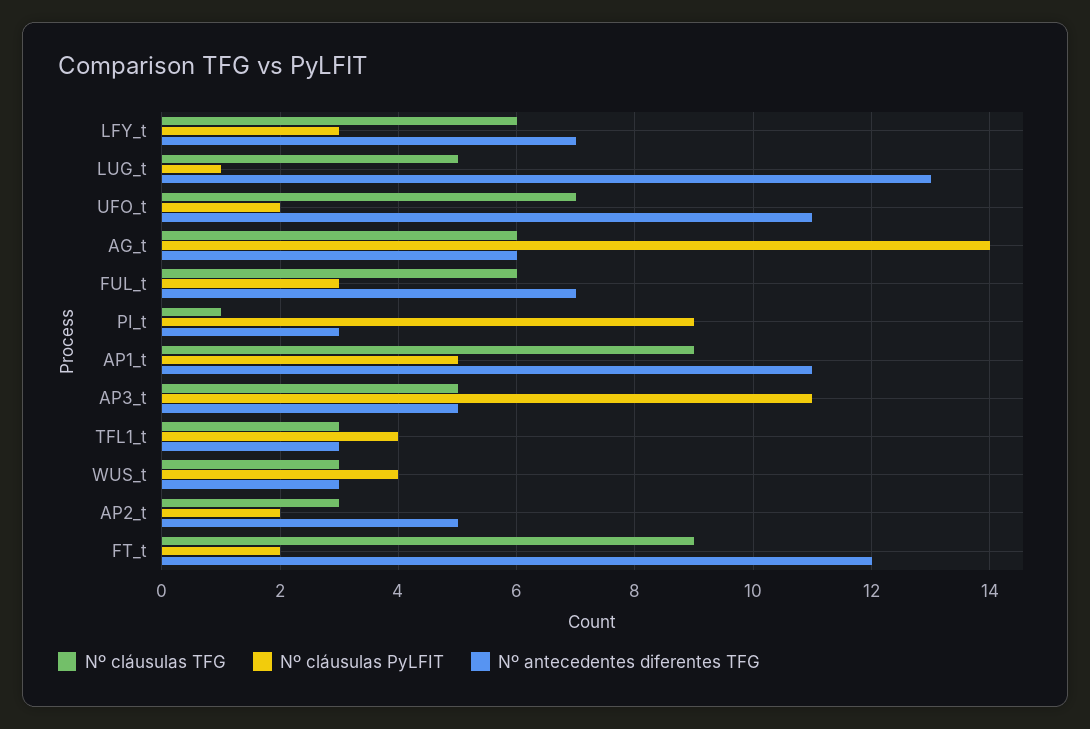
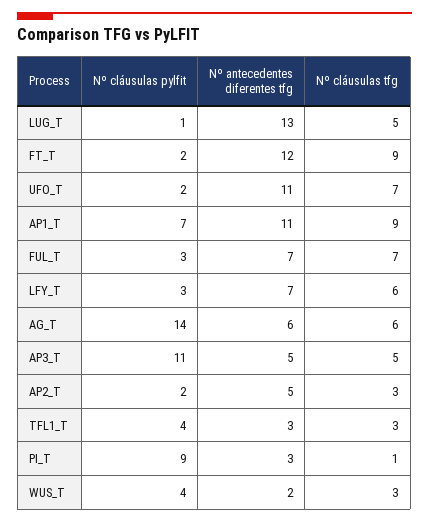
  {
    "Nº cláusulas TFG": {
      "LFY_t": 6,
      "LUG_t": 5,
      "UFO_t": 7,
      "AG_t": 6,
-     "FUL_t": 6,
+     "FUL_t": 7,
      "PI_t": 1,
      "AP1_t": 9,
      "AP3_t": 5,
      "TFL1_t": 3,
      "WUS_t": 3,
      "AP2_t": 3,
      "FT_t": 9
    },
    "Nº cláusulas PyLFIT": {
      "LFY_t": 3,
      "LUG_t": 1,
      "UFO_t": 2,
      "AG_t": 14,
      "FUL_t": 3,
      "PI_t": 9,
-     "AP1_t": 5,
+     "AP1_t": 7,
      "AP3_t": 11,
      "TFL1_t": 4,
      "WUS_t": 4,
      "AP2_t": 2,
      "FT_t": 2
    },
    "Nº antecedentes diferentes TFG": {
      "LFY_t": 7,
      "LUG_t": 13,
      "UFO_t": 11,
      "AG_t": 6,
      "FUL_t": 7,
      "PI_t": 3,
      "AP1_t": 11,
      "AP3_t": 5,
      "TFL1_t": 3,
-     "WUS_t": 3,
+     "WUS_t": 2,
      "AP2_t": 5,
      "FT_t": 12
    }
  }

